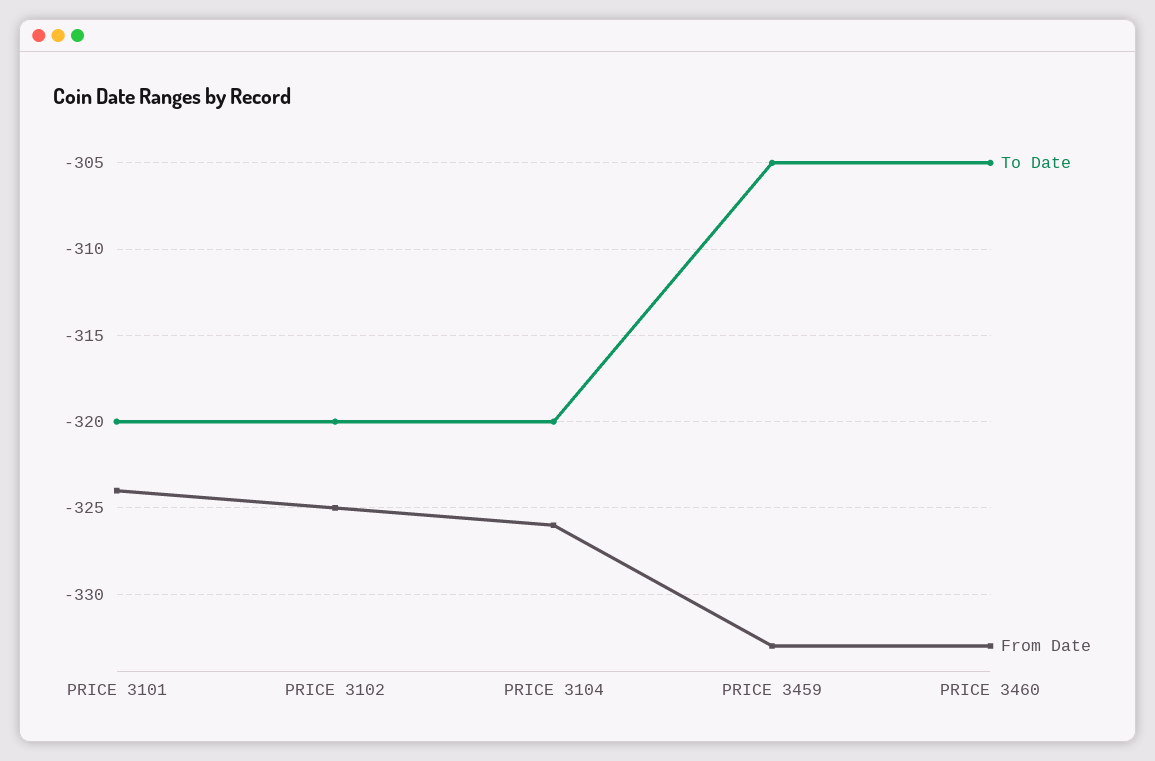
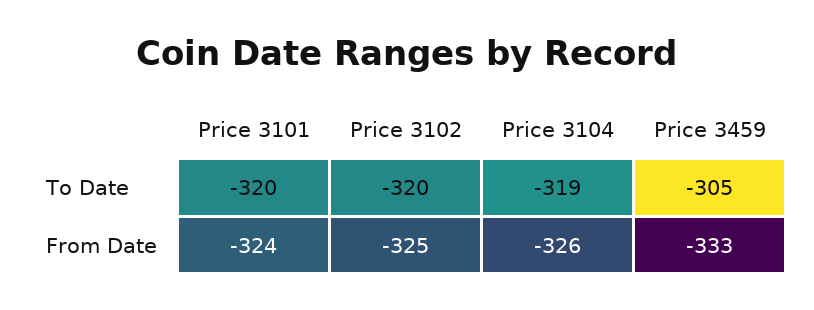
  {
    "To Date": {
      "PRICE 3101": -320,
      "PRICE 3102": -320,
-     "PRICE 3104": -320,
+     "PRICE 3104": -319,
-     "PRICE 3459": -305,
+     "PRICE 3459": -305
-     "PRICE 3460": -305
    },
    "From Date": {
      "PRICE 3101": -324,
      "PRICE 3102": -325,
      "PRICE 3104": -326,
-     "PRICE 3459": -333,
+     "PRICE 3459": -333
-     "PRICE 3460": -333
    }
  }

